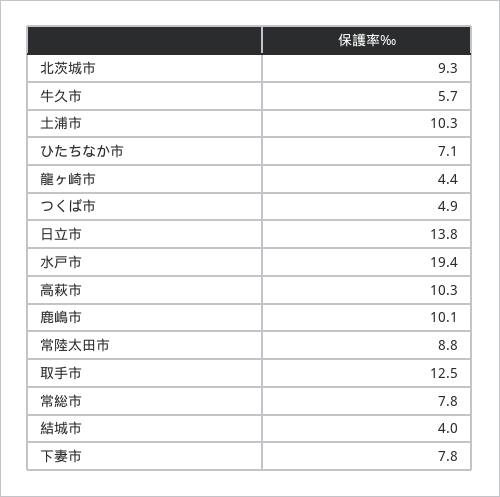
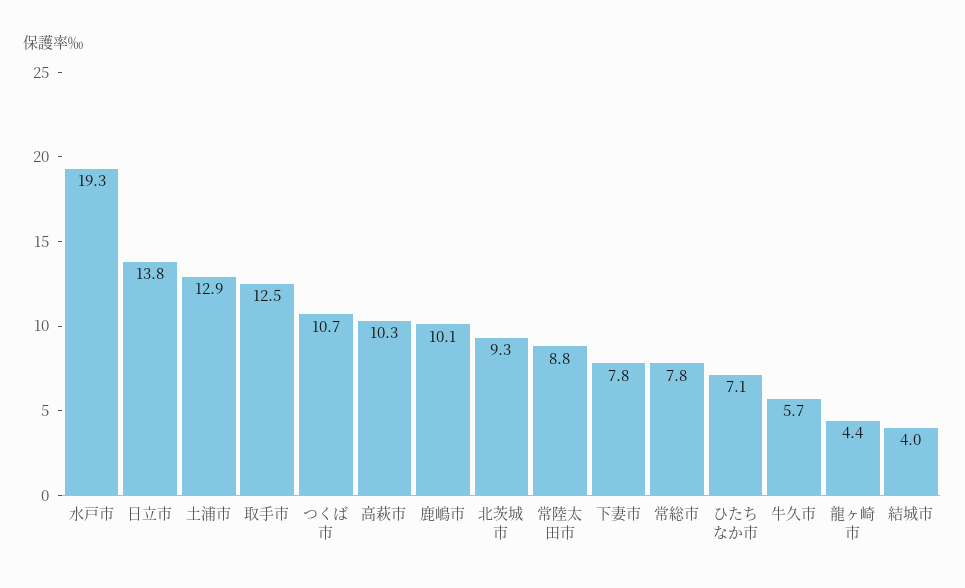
  {
    "北茨城市": 9.3,
    "牛久市": 5.7,
-   "土浦市": 10.3,
+   "土浦市": 12.9,
    "ひたちなか市": 7.1,
    "龍ヶ崎市": 4.4,
-   "つくば市": 4.9,
+   "つくば市": 10.7,
    "日立市": 13.8,
-   "水戸市": 19.4,
+   "水戸市": 19.3,
    "高萩市": 10.3,
    "鹿嶋市": 10.1,
    "常陸太田市": 8.8,
    "取手市": 12.5,
    "常総市": 7.8,
    "結城市": 4,
    "下妻市": 7.8
  }

